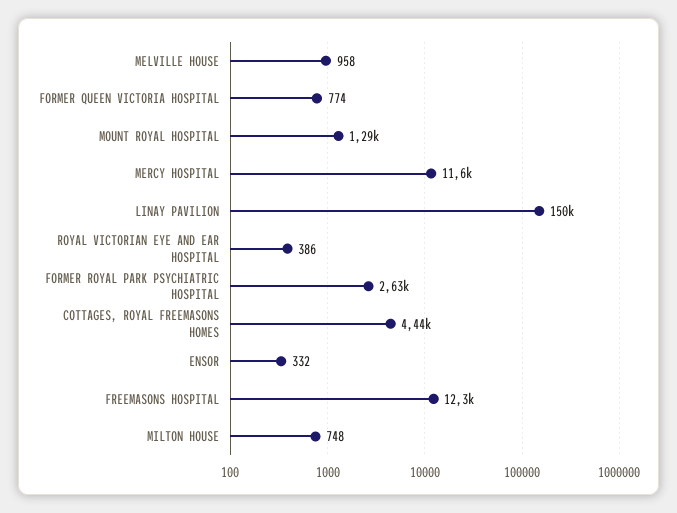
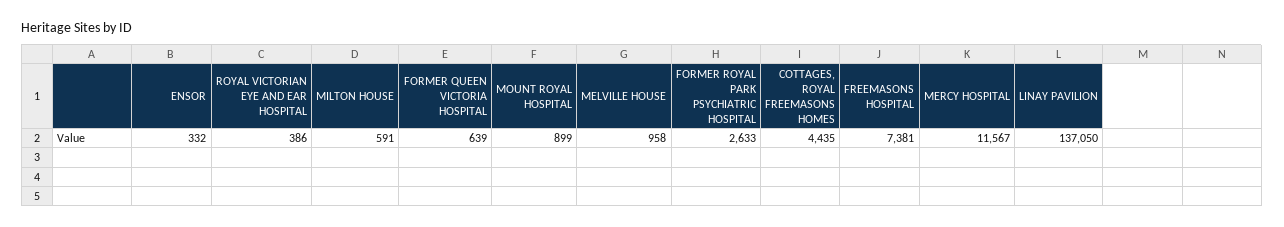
  {
    "MELVILLE HOUSE": 958,
-   "FORMER QUEEN VICTORIA HOSPITAL": 774,
+   "FORMER QUEEN VICTORIA HOSPITAL": 639,
-   "MOUNT ROYAL HOSPITAL": 1290,
+   "MOUNT ROYAL HOSPITAL": 899,
    "MERCY HOSPITAL": 11567,
-   "LINAY PAVILION": 150000,
+   "LINAY PAVILION": 137050,
    "ROYAL VICTORIAN EYE AND EAR HOSPITAL": 386,
    "FORMER ROYAL PARK PSYCHIATRIC HOSPITAL": 2633,
    "COTTAGES, ROYAL FREEMASONS HOMES": 4435,
    "ENSOR": 332,
-   "FREEMASONS HOSPITAL": 12300,
+   "FREEMASONS HOSPITAL": 7381,
-   "MILTON HOUSE": 748
+   "MILTON HOUSE": 591
  }

